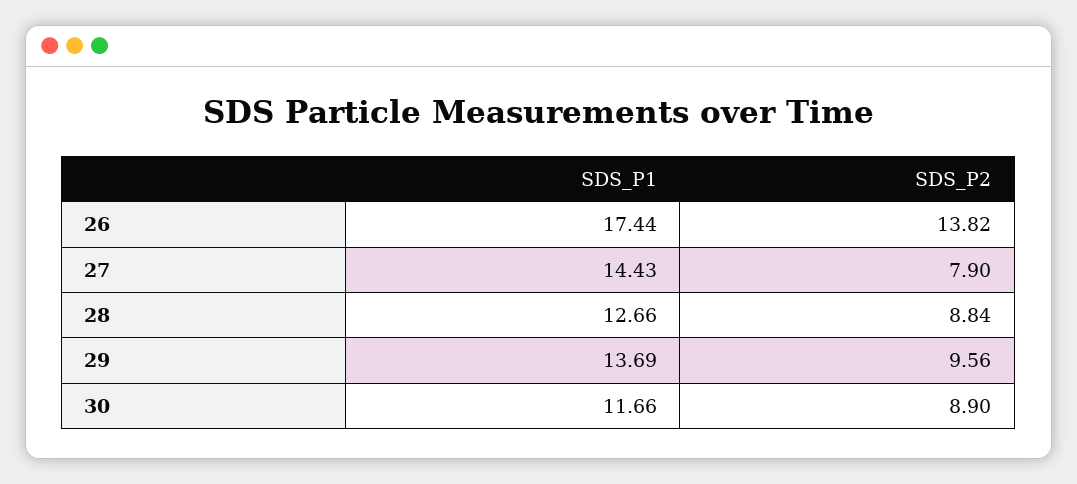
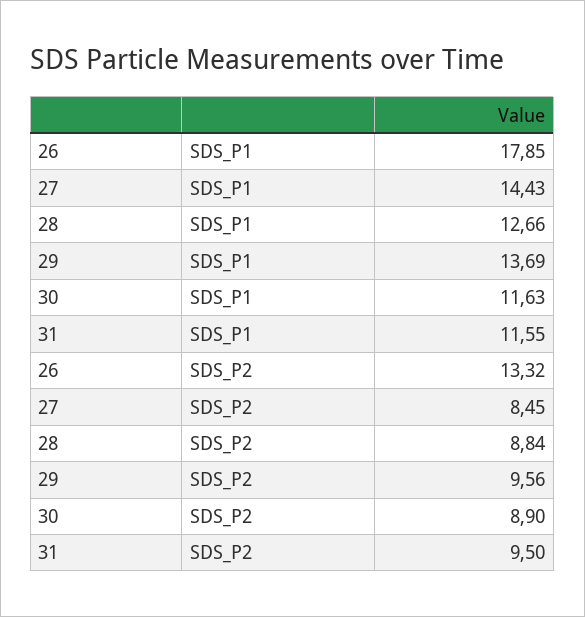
  {
    "SDS_P1": {
-     "26": 17.44,
+     "26": 17.85,
      "27": 14.43,
      "28": 12.66,
      "29": 13.69,
-     "30": 11.66
+     "30": 11.63,
+     "31": 11.55
    },
    "SDS_P2": {
-     "26": 13.82,
+     "26": 13.32,
-     "27": 7.9,
+     "27": 8.45,
      "28": 8.84,
      "29": 9.56,
-     "30": 8.9
+     "30": 8.9,
+     "31": 9.5
    }
  }

